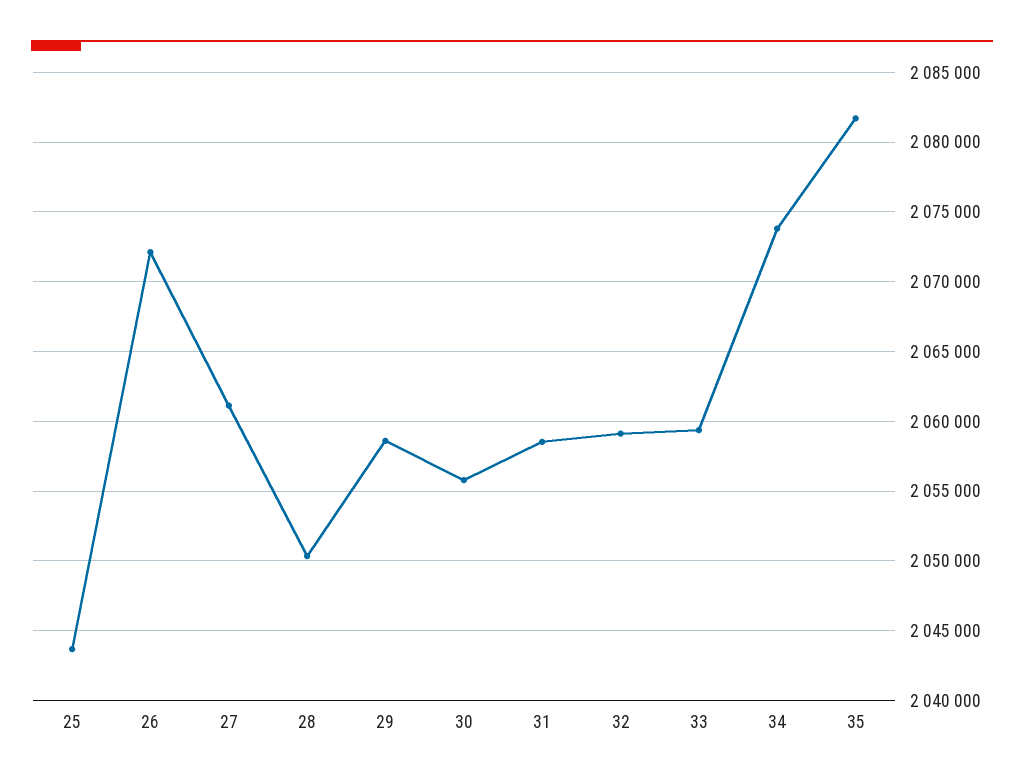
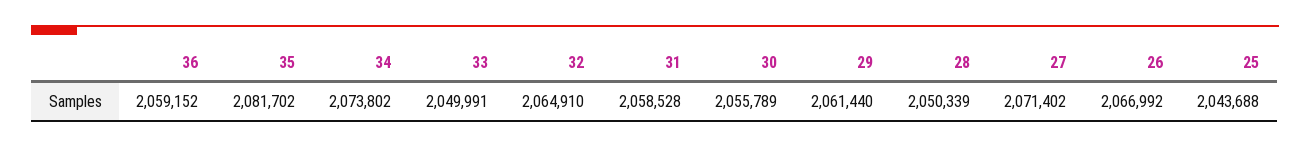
  {
    "25": 2043688,
-   "26": 2072000,
+   "26": 2066992,
-   "27": 2061000,
+   "27": 2071402,
    "28": 2050339,
-   "29": 2058500,
+   "29": 2061440,
    "30": 2055789,
    "31": 2058528,
-   "32": 2059000,
+   "32": 2064910,
-   "33": 2059500,
+   "33": 2049991,
    "34": 2073802,
-   "35": 2081702
+   "35": 2081702,
+   "36": 2059152
  }

